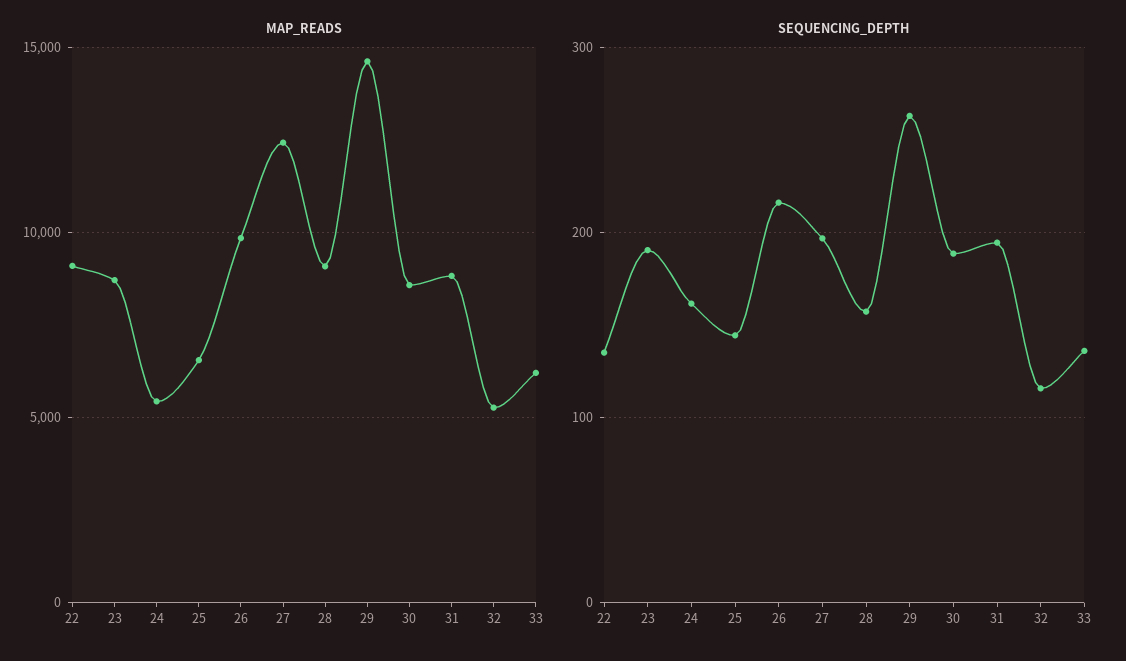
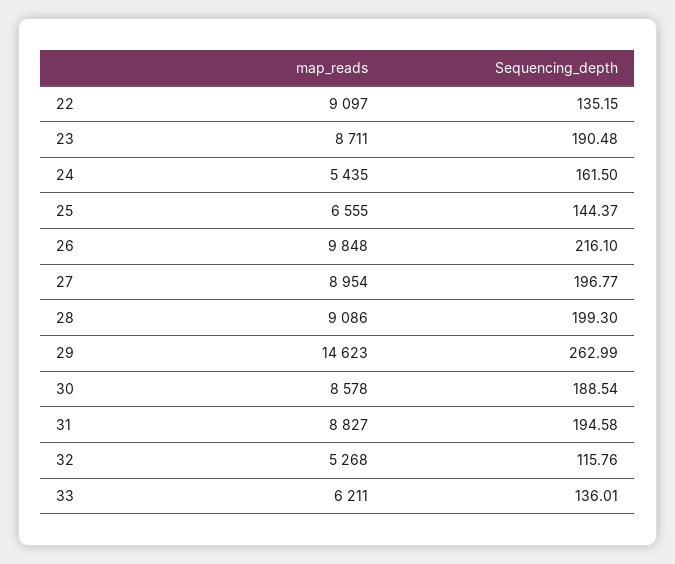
  {
    "MAP_READS": {
      "22": 9097,
      "23": 8711,
      "24": 5435,
      "25": 6555,
      "26": 9848,
-     "27": 12500,
+     "27": 8954,
      "28": 9086,
      "29": 14623,
      "30": 8578,
      "31": 8827,
      "32": 5268,
      "33": 6211
    },
    "SEQUENCING_DEPTH": {
      "22": 135.15,
      "23": 190.48,
      "24": 161.5,
      "25": 144.37,
      "26": 216.1,
      "27": 196.77,
-     "28": 160,
+     "28": 199.3,
      "29": 262.99,
      "30": 188.54,
      "31": 194.58,
      "32": 115.76,
      "33": 136.01
    }
  }

